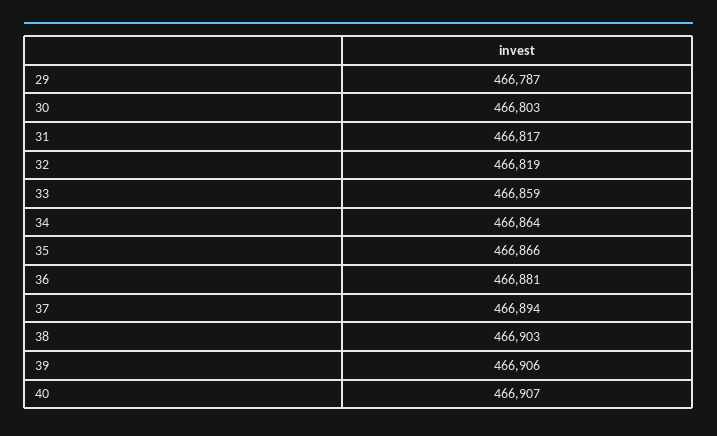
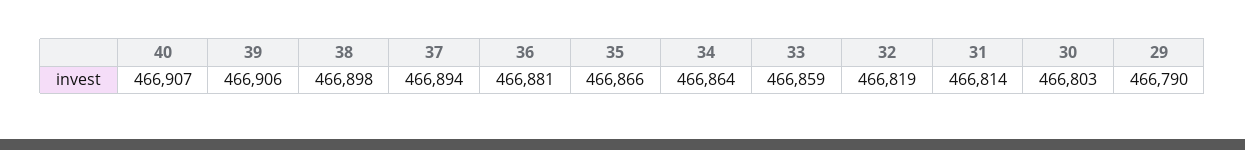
  {
-   "29": 466787,
+   "29": 466790,
    "30": 466803,
-   "31": 466817,
+   "31": 466814,
    "32": 466819,
    "33": 466859,
    "34": 466864,
    "35": 466866,
    "36": 466881,
    "37": 466894,
-   "38": 466903,
+   "38": 466898,
    "39": 466906,
    "40": 466907
  }

